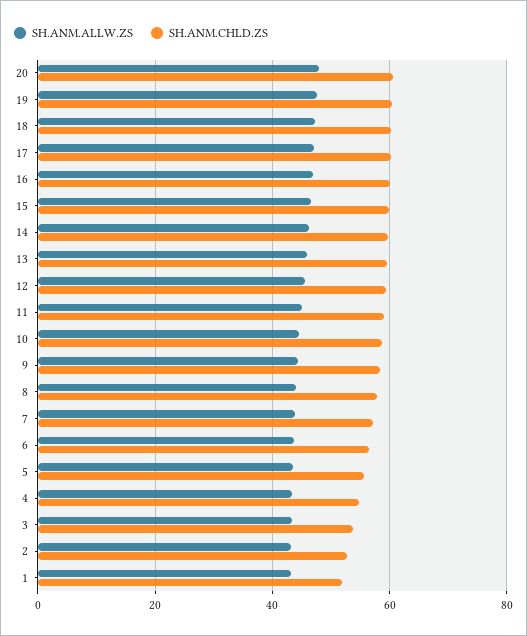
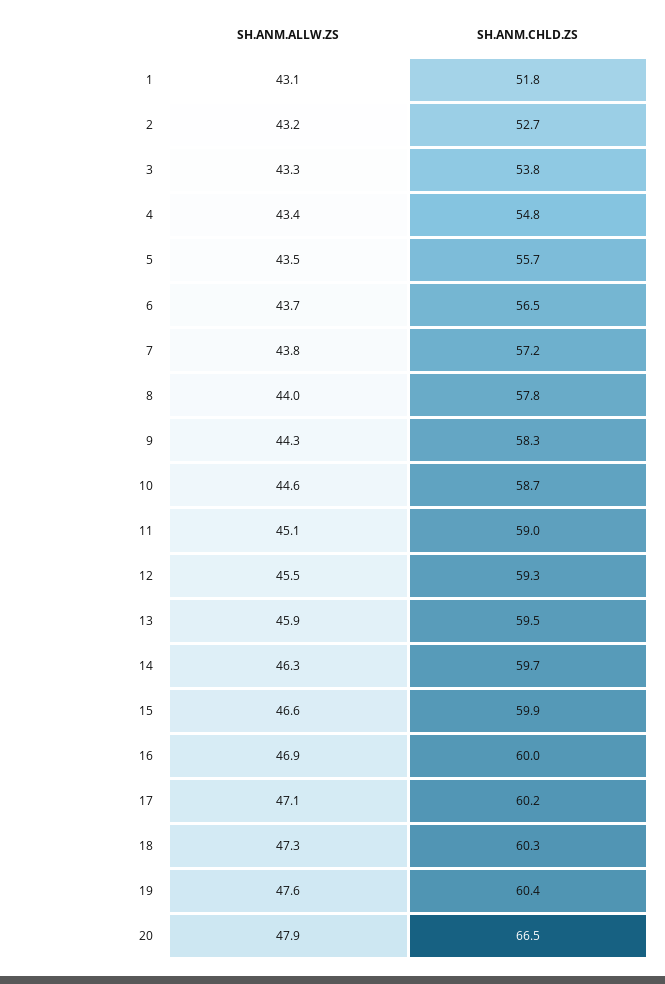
  {
    "SH.ANM.ALLW.ZS": {
      "20": 47.9,
      "19": 47.6,
      "18": 47.3,
      "17": 47.1,
      "16": 46.9,
      "15": 46.6,
      "14": 46.3,
      "13": 45.9,
      "12": 45.5,
      "11": 45.1,
      "10": 44.6,
      "9": 44.3,
      "8": 44,
      "7": 43.8,
      "6": 43.7,
      "5": 43.5,
      "4": 43.4,
      "3": 43.3,
      "2": 43.2,
      "1": 43.1
    },
    "SH.ANM.CHLD.ZS": {
-     "20": 60,
+     "20": 66.5,
      "19": 60.4,
      "18": 60.3,
      "17": 60.2,
      "16": 60,
      "15": 59.9,
      "14": 59.7,
      "13": 59.5,
      "12": 59.3,
      "11": 59,
      "10": 58.7,
      "9": 58.3,
      "8": 57.8,
      "7": 57.2,
      "6": 56.5,
      "5": 55.7,
      "4": 54.8,
      "3": 53.8,
      "2": 52.7,
      "1": 51.8
    }
  }

